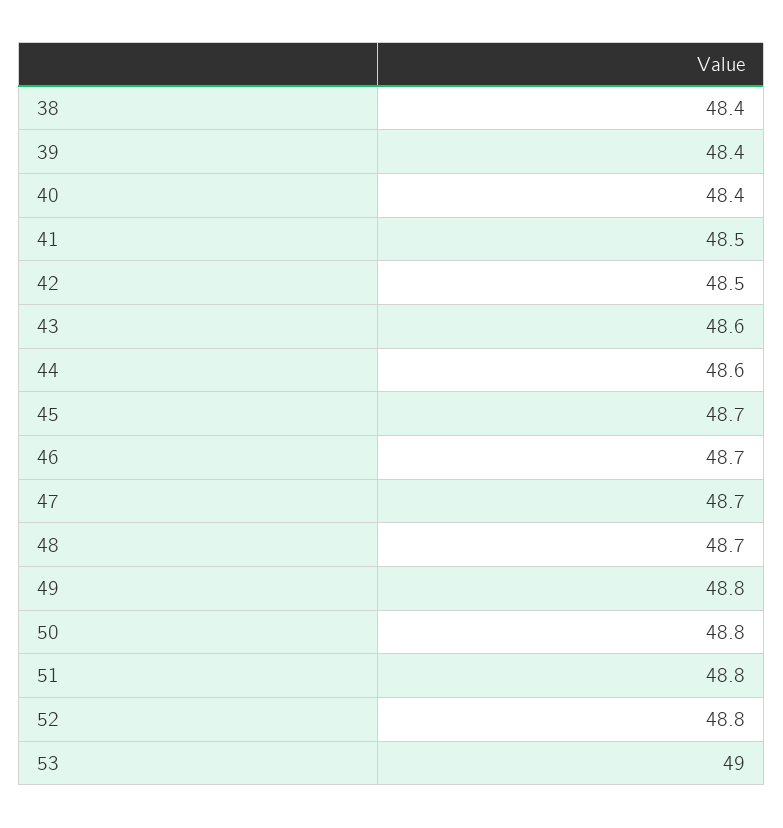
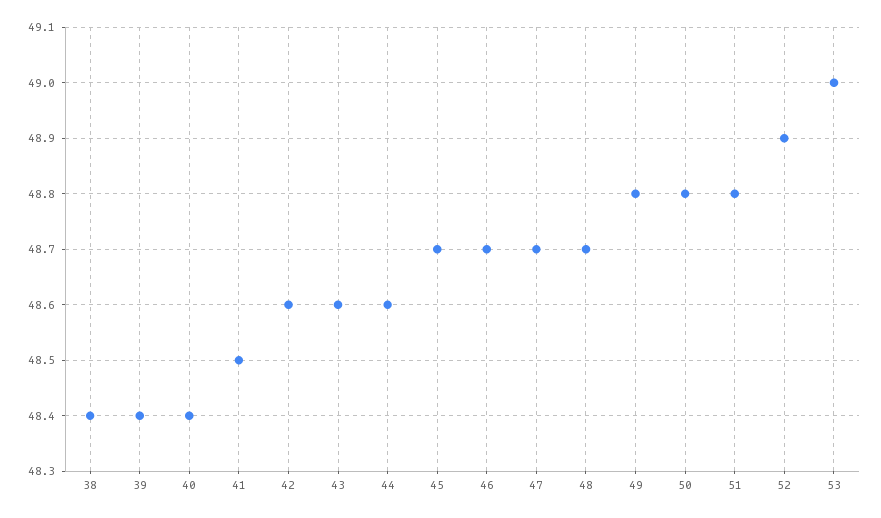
  {
    "38": 48.4,
    "39": 48.4,
    "40": 48.4,
    "41": 48.5,
-   "42": 48.5,
+   "42": 48.6,
    "43": 48.6,
    "44": 48.6,
    "45": 48.7,
    "46": 48.7,
    "47": 48.7,
    "48": 48.7,
    "49": 48.8,
    "50": 48.8,
    "51": 48.8,
-   "52": 48.8,
+   "52": 48.9,
    "53": 49
  }

